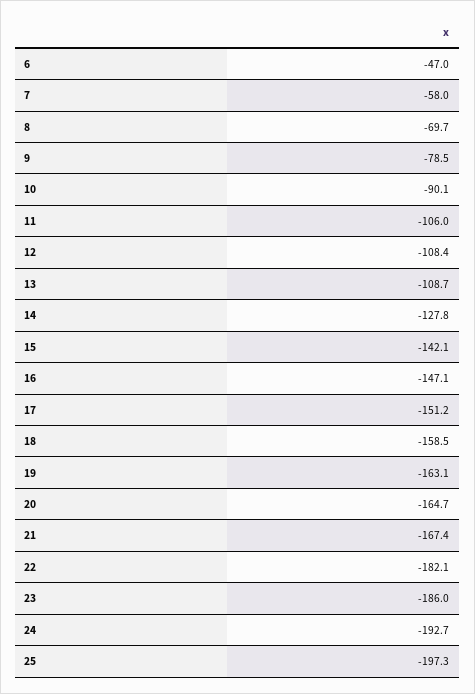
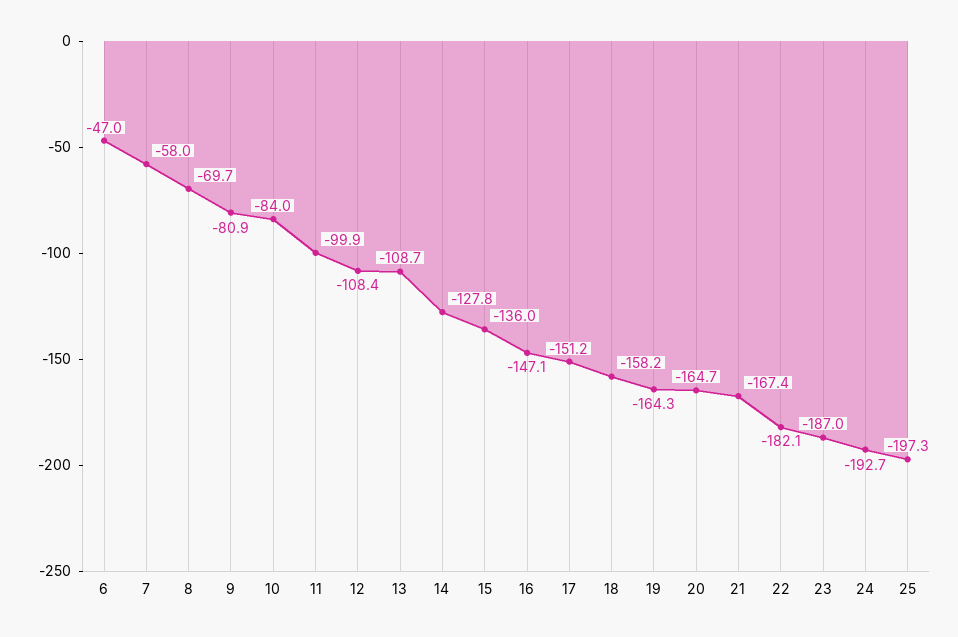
  {
    "6": -47,
    "7": -58,
    "8": -69.7,
-   "9": -78.5,
+   "9": -80.9,
-   "10": -90.1,
+   "10": -84,
-   "11": -106,
+   "11": -99.9,
    "12": -108.4,
    "13": -108.7,
    "14": -127.8,
-   "15": -142.1,
+   "15": -136,
    "16": -147.1,
    "17": -151.2,
-   "18": -158.5,
+   "18": -158.2,
-   "19": -163.1,
+   "19": -164.3,
    "20": -164.7,
    "21": -167.4,
    "22": -182.1,
-   "23": -186,
+   "23": -187,
    "24": -192.7,
    "25": -197.3
  }

